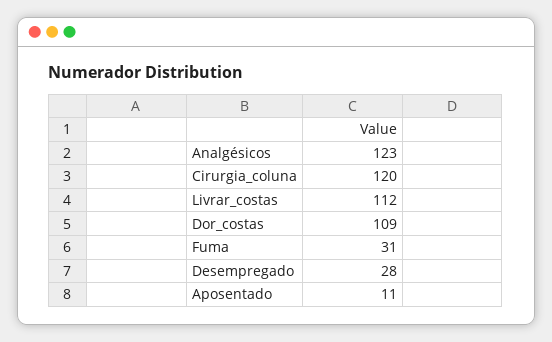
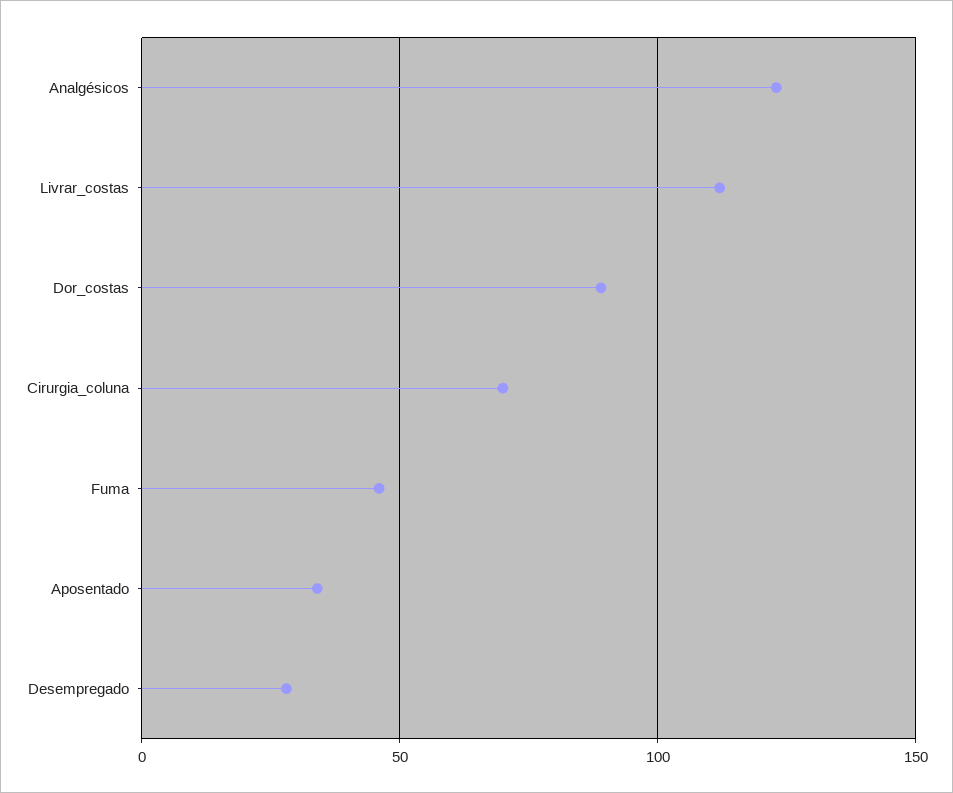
  {
    "Analgésicos": 123,
-   "Cirurgia_coluna": 120,
+   "Cirurgia_coluna": 70,
    "Livrar_costas": 112,
-   "Dor_costas": 109,
+   "Dor_costas": 90,
-   "Fuma": 31,
+   "Fuma": 45,
    "Desempregado": 28,
-   "Aposentado": 11
+   "Aposentado": 35
  }

